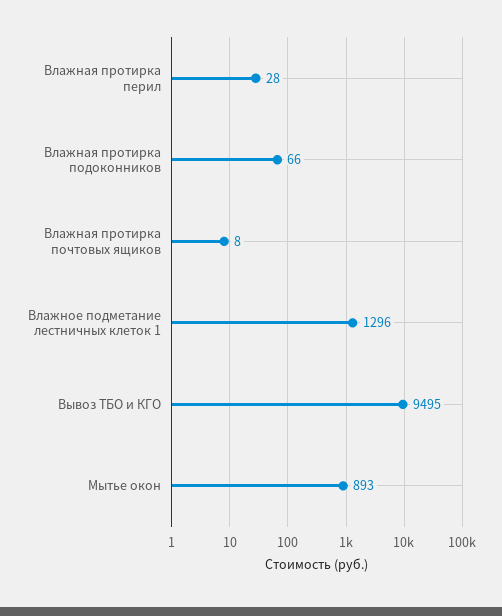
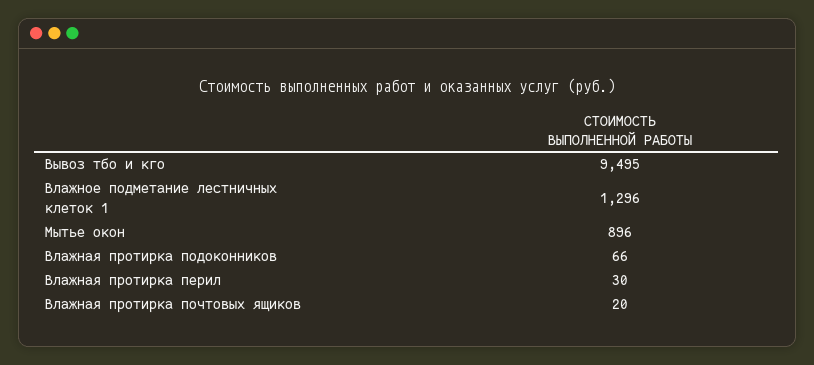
  {
-   "Влажная протирка перил": 28,
+   "Влажная протирка перил": 30,
    "Влажная протирка подоконников": 66,
-   "Влажная протирка почтовых ящиков": 8,
+   "Влажная протирка почтовых ящиков": 20,
    "Влажное подметание лестничных клеток 1": 1296,
    "Вывоз ТБО и КГО": 9495,
-   "Мытье окон": 893
+   "Мытье окон": 896
  }

